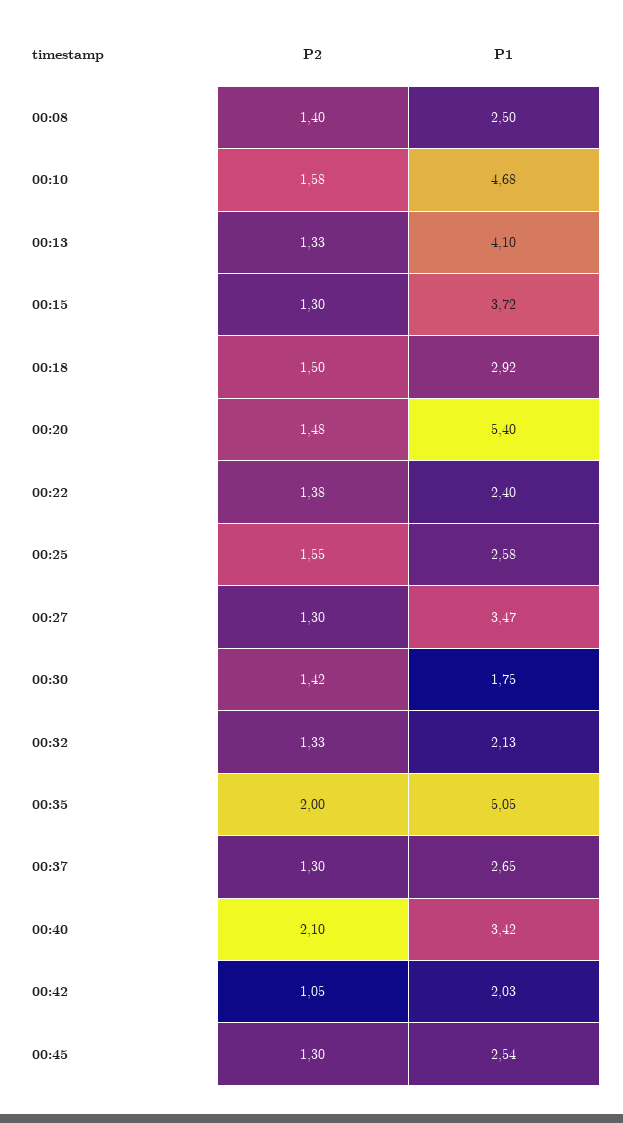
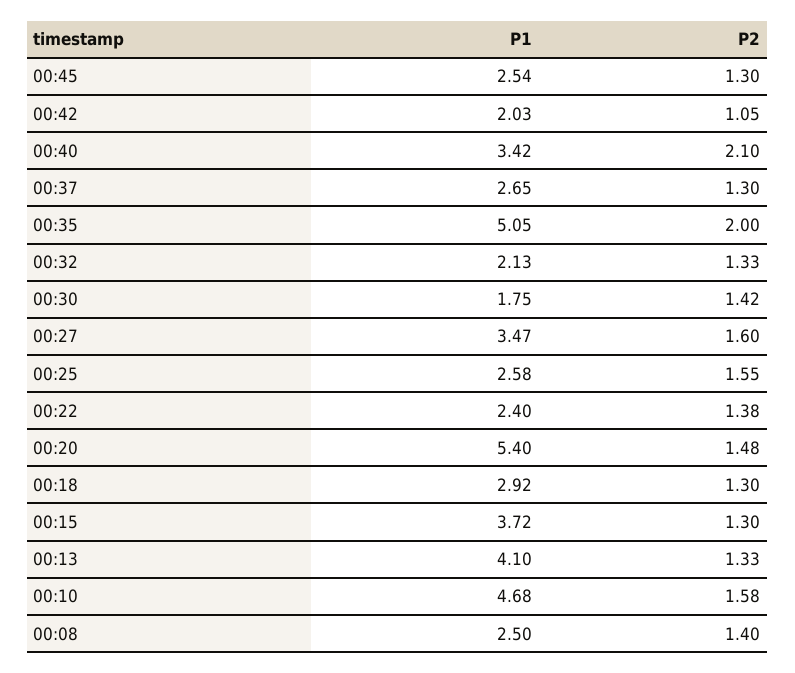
  {
    "P2": {
      "00:08": 1.4,
      "00:10": 1.58,
      "00:13": 1.33,
      "00:15": 1.3,
-     "00:18": 1.5,
+     "00:18": 1.3,
      "00:20": 1.48,
      "00:22": 1.38,
      "00:25": 1.55,
-     "00:27": 1.3,
+     "00:27": 1.6,
      "00:30": 1.42,
      "00:32": 1.33,
      "00:35": 2,
      "00:37": 1.3,
      "00:40": 2.1,
      "00:42": 1.05,
      "00:45": 1.3
    },
    "P1": {
      "00:08": 2.5,
      "00:10": 4.68,
      "00:13": 4.1,
      "00:15": 3.72,
      "00:18": 2.92,
      "00:20": 5.4,
      "00:22": 2.4,
      "00:25": 2.58,
      "00:27": 3.47,
      "00:30": 1.75,
      "00:32": 2.13,
      "00:35": 5.05,
      "00:37": 2.65,
      "00:40": 3.42,
      "00:42": 2.03,
      "00:45": 2.54
    }
  }

